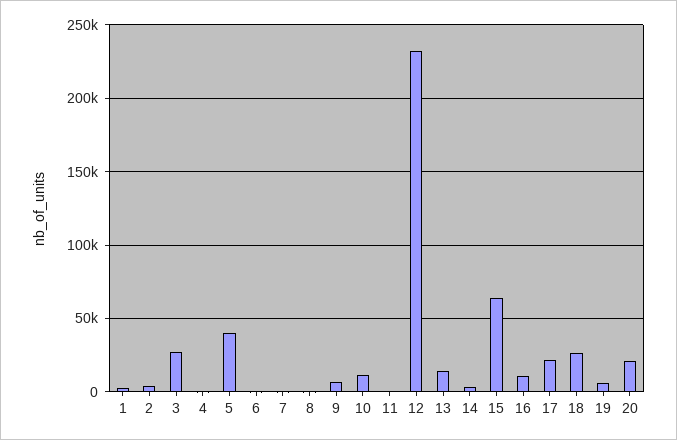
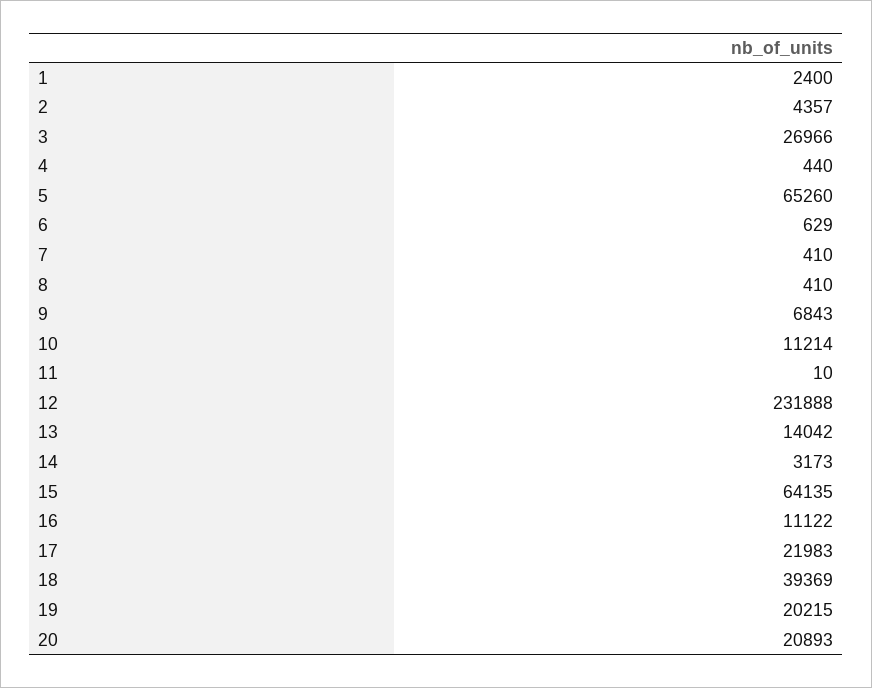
  {
    "1": 2400,
    "2": 4357,
    "3": 26966,
    "4": 440,
-   "5": 40000,
+   "5": 65260,
    "6": 629,
    "7": 410,
    "8": 410,
    "9": 6843,
    "10": 11214,
    "11": 10,
    "12": 231888,
    "13": 14042,
    "14": 3173,
    "15": 64135,
    "16": 11122,
    "17": 21983,
-   "18": 25000,
+   "18": 39369,
-   "19": 5000,
+   "19": 20215,
    "20": 20893
  }

